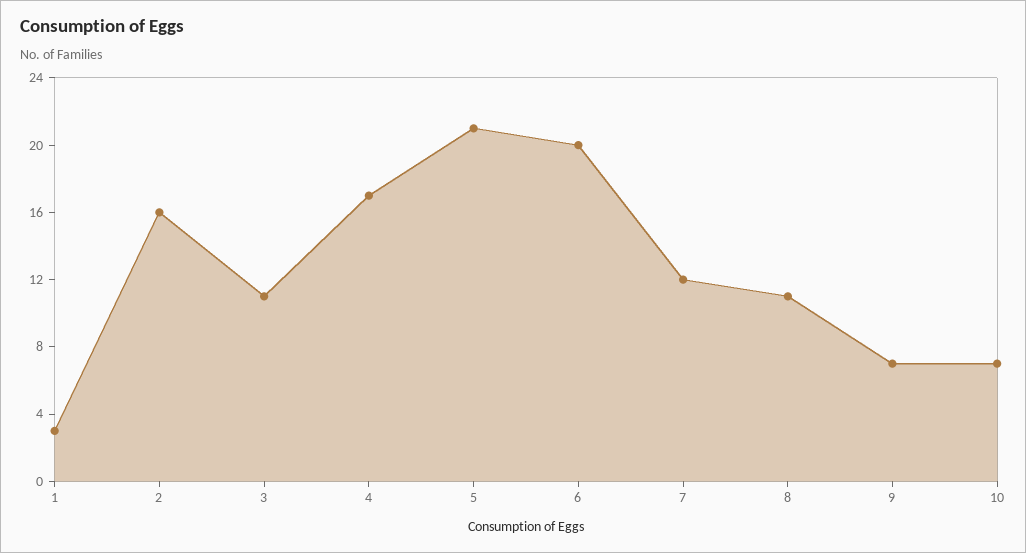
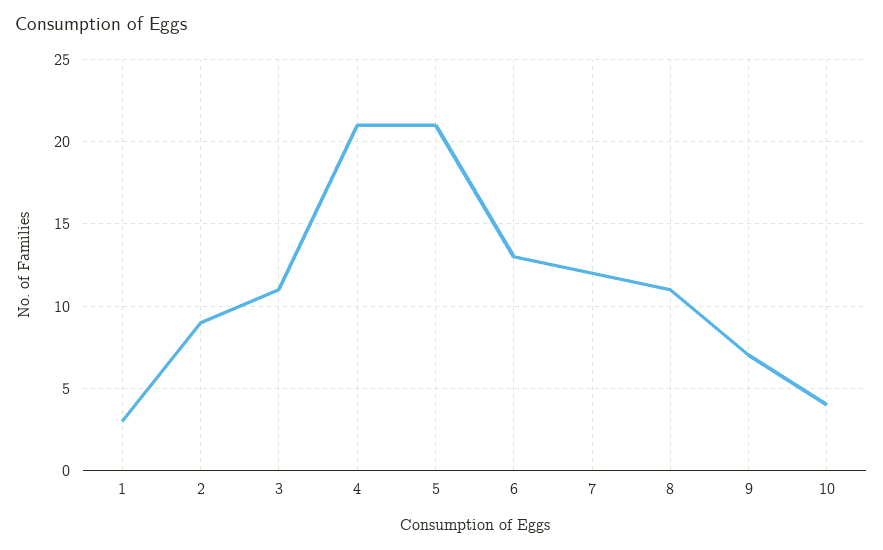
  {
    "1": 3,
-   "2": 16,
+   "2": 9,
    "3": 11,
-   "4": 17,
+   "4": 21,
    "5": 21,
-   "6": 20,
+   "6": 13,
    "7": 12,
    "8": 11,
    "9": 7,
-   "10": 7
+   "10": 4
  }

